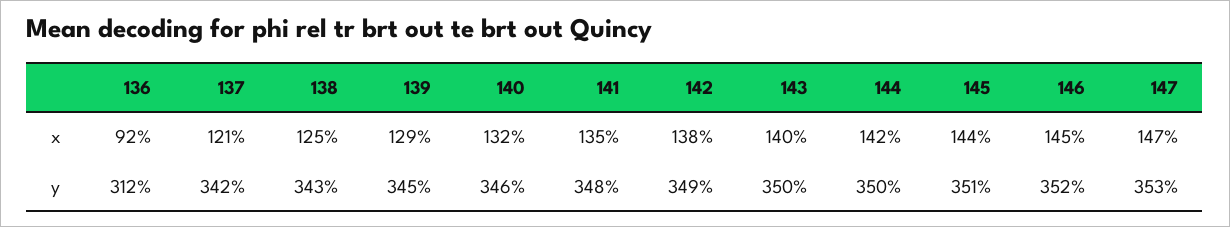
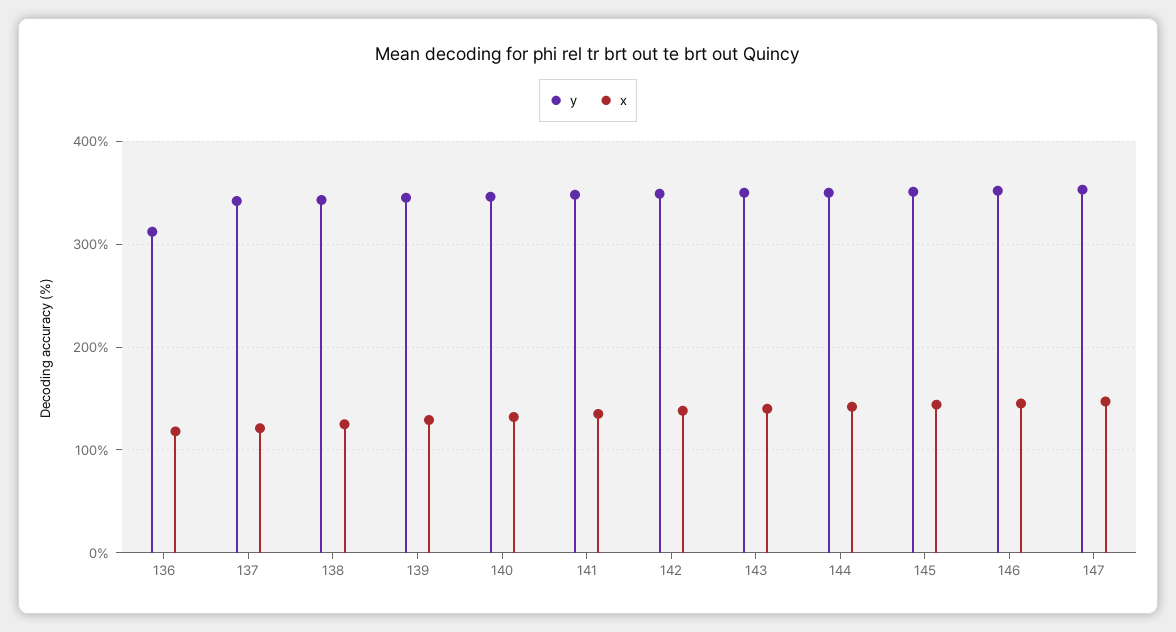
  {
    "x": {
-     "136": 92,
+     "136": 120,
      "137": 121,
      "138": 125,
      "139": 129,
      "140": 132,
      "141": 135,
      "142": 138,
      "143": 140,
      "144": 142,
      "145": 144,
      "146": 145,
      "147": 147
    },
    "y": {
      "136": 312,
      "137": 342,
      "138": 343,
      "139": 345,
      "140": 346,
      "141": 348,
      "142": 349,
      "143": 350,
      "144": 350,
      "145": 351,
      "146": 352,
      "147": 353
    }
  }

